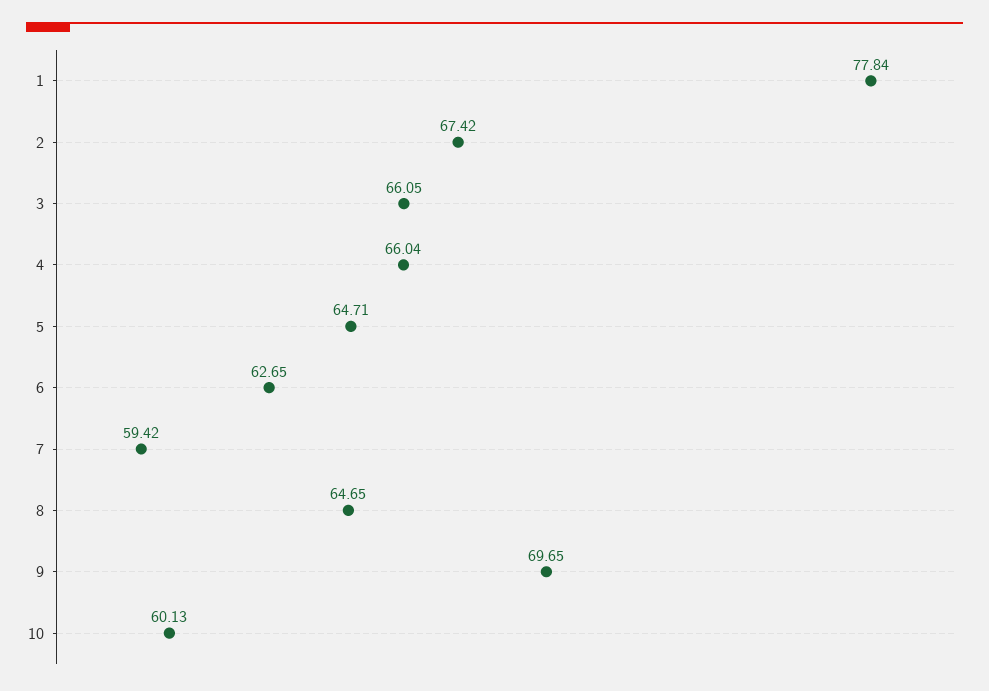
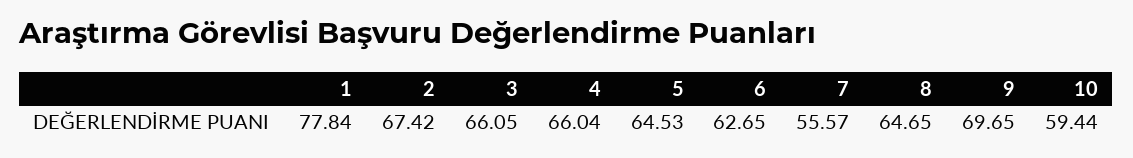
  {
    "1": 77.84,
    "2": 67.42,
    "3": 66.05,
    "4": 66.04,
-   "5": 64.71,
+   "5": 64.53,
    "6": 62.65,
-   "7": 59.42,
+   "7": 55.57,
    "8": 64.65,
    "9": 69.65,
-   "10": 60.13
+   "10": 59.44
  }

